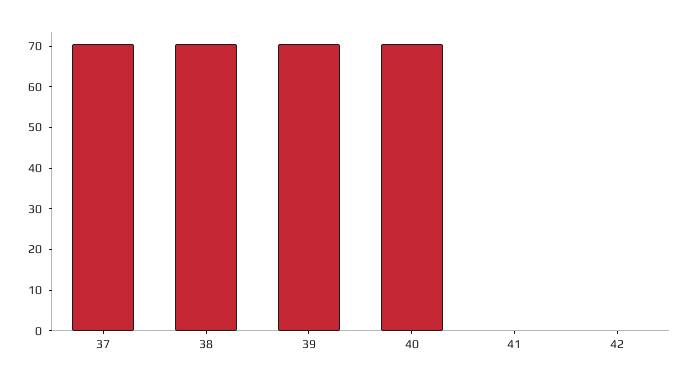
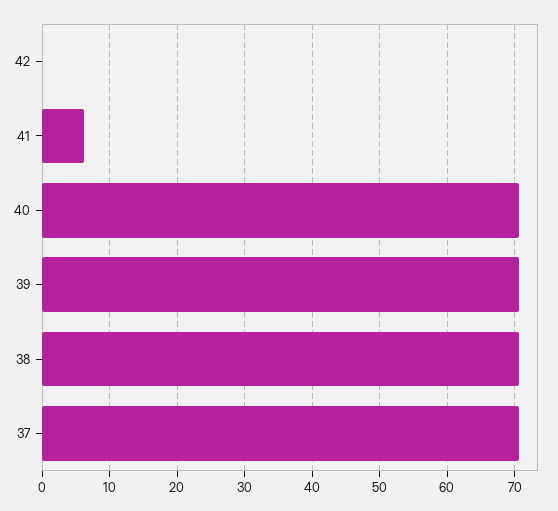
  {
    "37": 71,
    "38": 71,
    "39": 71,
    "40": 71,
-   "41": 0,
+   "41": 6,
    "42": 0
  }

